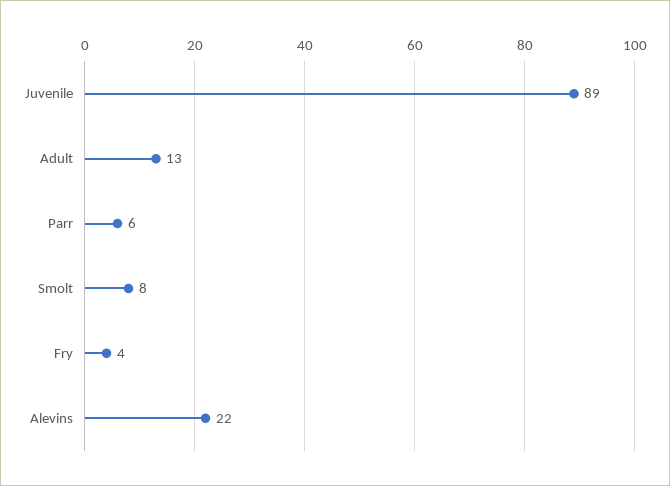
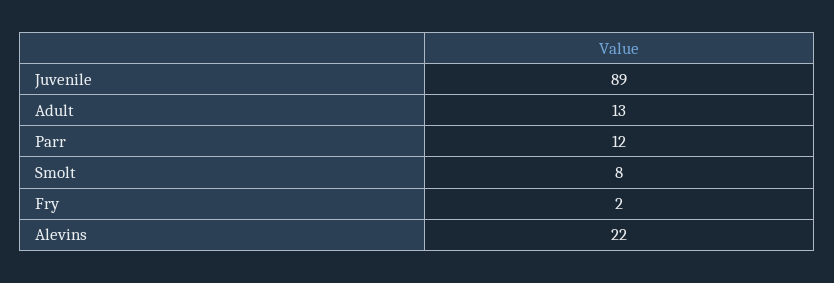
  {
    "Juvenile": 89,
    "Adult": 13,
-   "Parr": 6,
+   "Parr": 12,
    "Smolt": 8,
-   "Fry": 4,
+   "Fry": 2,
    "Alevins": 22
  }

